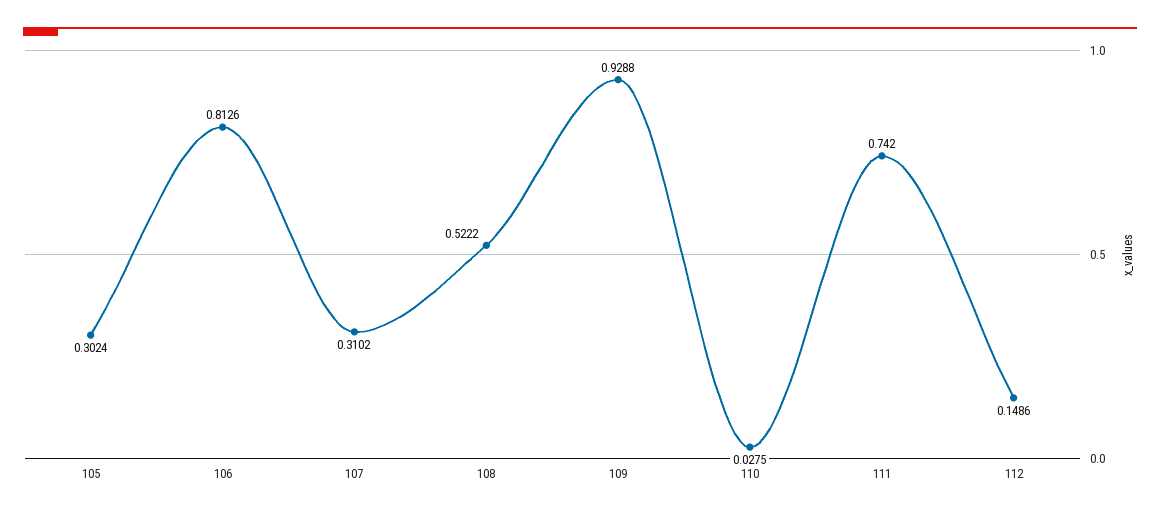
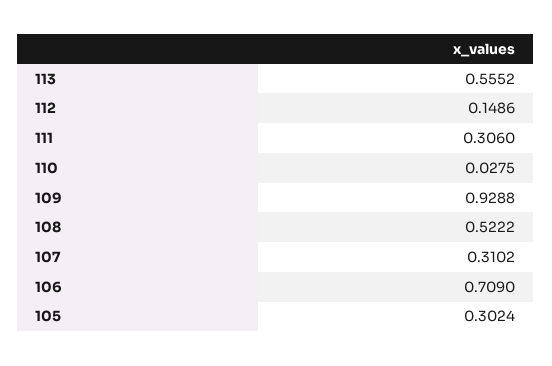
  {
    "105": 0.3024,
-   "106": 0.8126,
+   "106": 0.709,
    "107": 0.3102,
    "108": 0.5222,
    "109": 0.9288,
    "110": 0.0275,
-   "111": 0.742,
+   "111": 0.306,
-   "112": 0.1486
+   "112": 0.1486,
+   "113": 0.5552
  }

